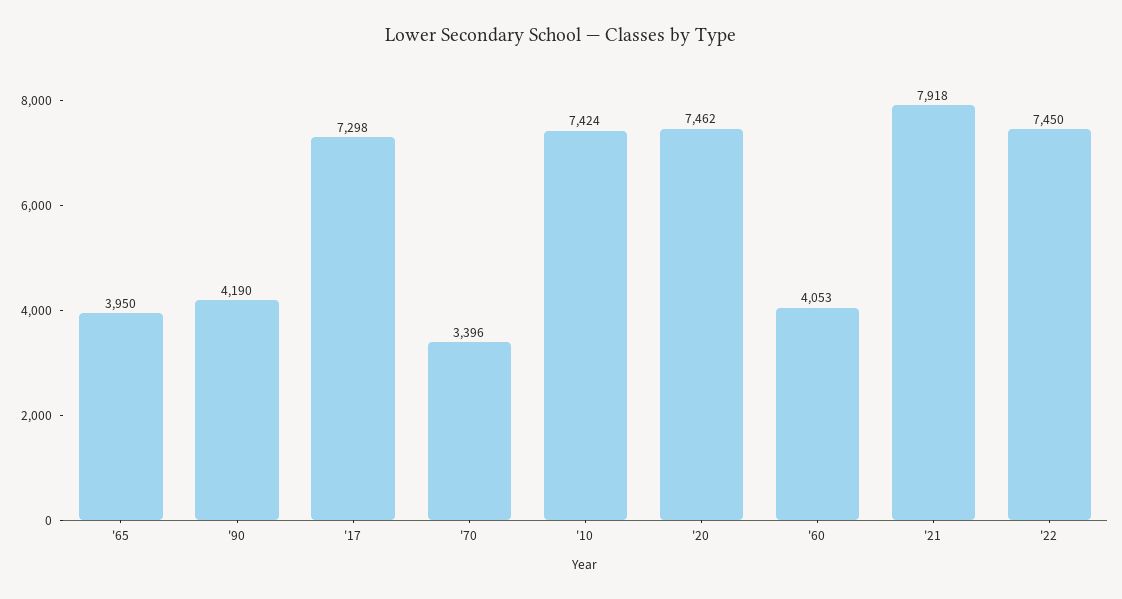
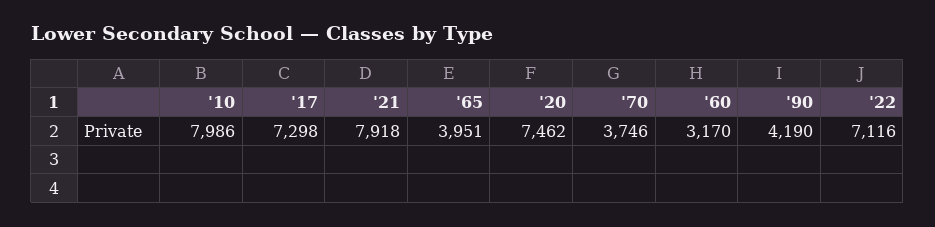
  {
-   "'65": 3950,
+   "'65": 3951,
    "'90": 4190,
    "'17": 7298,
-   "'70": 3396,
+   "'70": 3746,
-   "'10": 7424,
+   "'10": 7986,
    "'20": 7462,
-   "'60": 4053,
+   "'60": 3170,
    "'21": 7918,
-   "'22": 7450
+   "'22": 7116
  }

